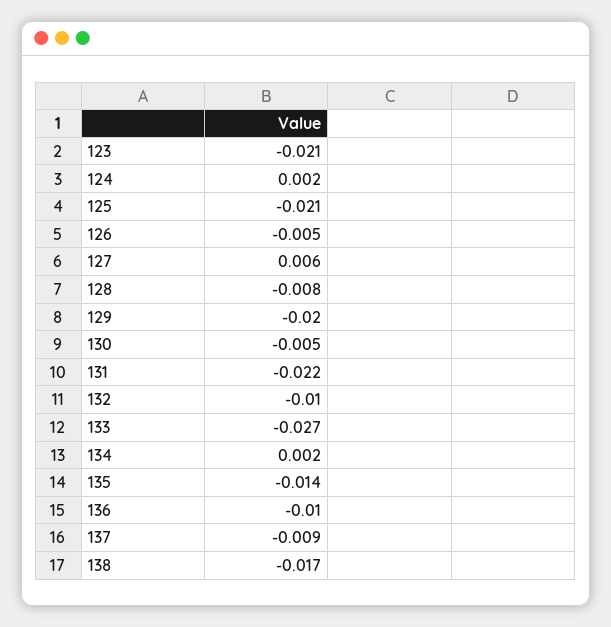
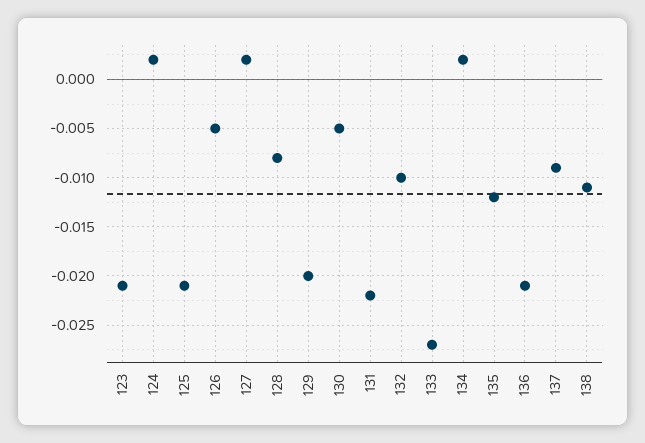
  {
    "123": -0.021,
    "124": 0.002,
    "125": -0.021,
    "126": -0.005,
-   "127": 0.006,
+   "127": 0.002,
    "128": -0.008,
    "129": -0.02,
    "130": -0.005,
    "131": -0.022,
    "132": -0.01,
    "133": -0.027,
    "134": 0.002,
-   "135": -0.014,
+   "135": -0.012,
-   "136": -0.01,
+   "136": -0.021,
    "137": -0.009,
-   "138": -0.017
+   "138": -0.011
  }

